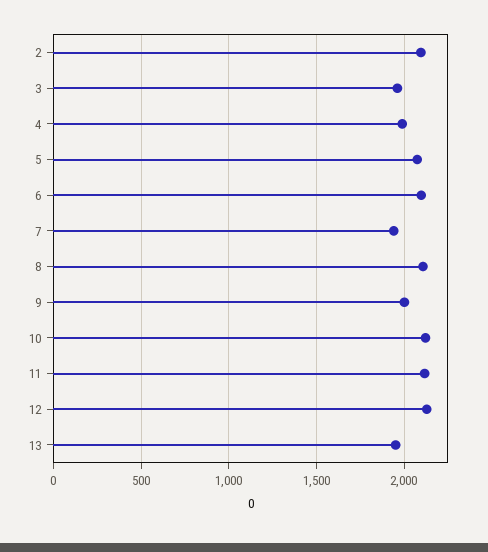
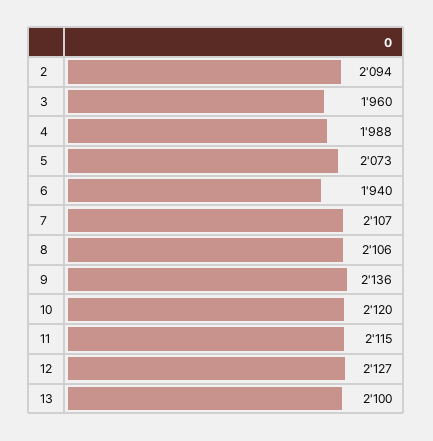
  {
    "2": 2094,
    "3": 1960,
    "4": 1988,
    "5": 2073,
-   "6": 2100,
+   "6": 1940,
-   "7": 1950,
+   "7": 2107,
    "8": 2106,
-   "9": 2000,
+   "9": 2136,
    "10": 2120,
    "11": 2115,
    "12": 2127,
-   "13": 1950
+   "13": 2100
  }

